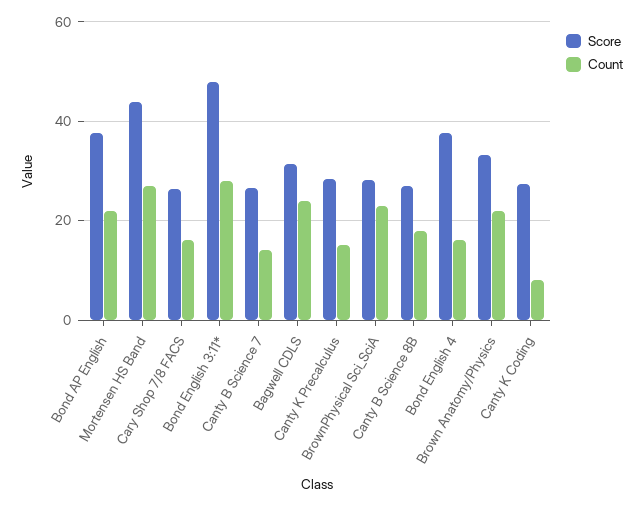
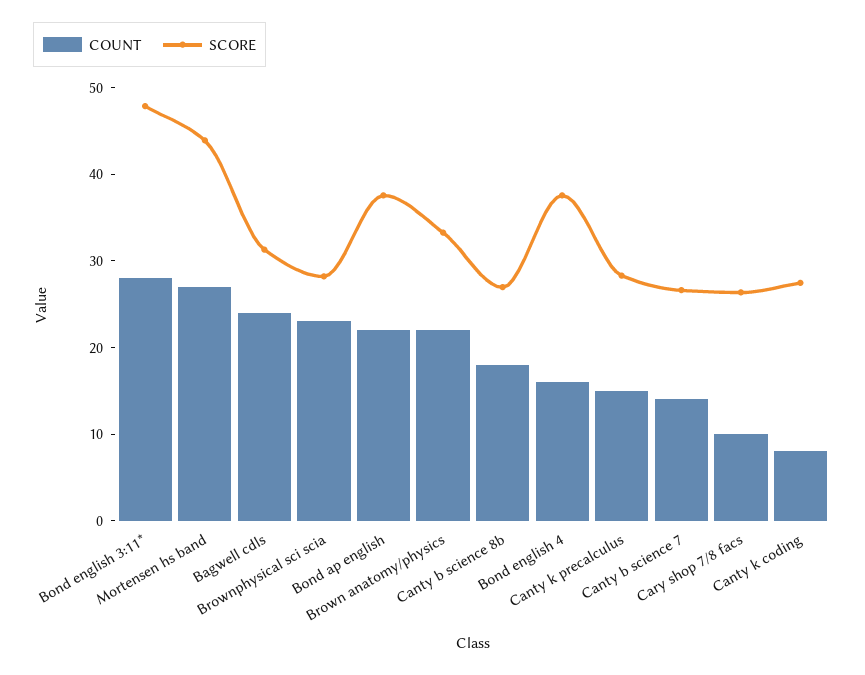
  {
    "Score": {
      "Bond AP English": 38,
      "Mortensen HS Band": 44,
      "Cary Shop 7/8 FACS": 26,
      "Bond English 3:11*": 48,
      "Canty B Science 7": 26,
      "Bagwell CDLS": 32,
      "Canty K Precalculus": 28,
      "BrownPhysical Sci_SciA": 28,
      "Canty B Science 8B": 26,
      "Bond English 4": 38,
      "Brown Anatomy/Physics": 34,
      "Canty K Coding": 28
    },
    "Count": {
      "Bond AP English": 22,
      "Mortensen HS Band": 28,
-     "Cary Shop 7/8 FACS": 16,
+     "Cary Shop 7/8 FACS": 10,
      "Bond English 3:11*": 28,
      "Canty B Science 7": 14,
      "Bagwell CDLS": 24,
      "Canty K Precalculus": 16,
      "BrownPhysical Sci_SciA": 24,
      "Canty B Science 8B": 18,
      "Bond English 4": 16,
      "Brown Anatomy/Physics": 22,
      "Canty K Coding": 8
    }
  }

